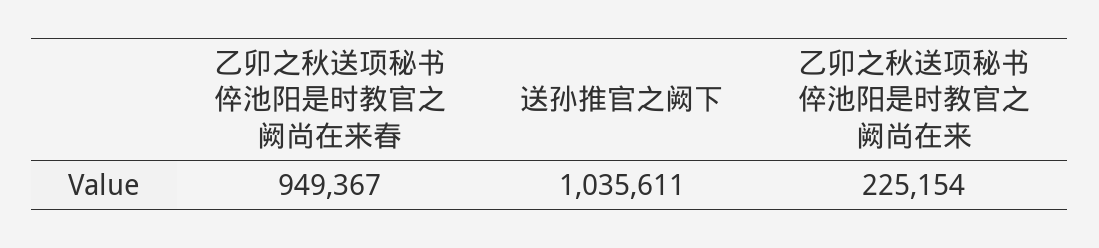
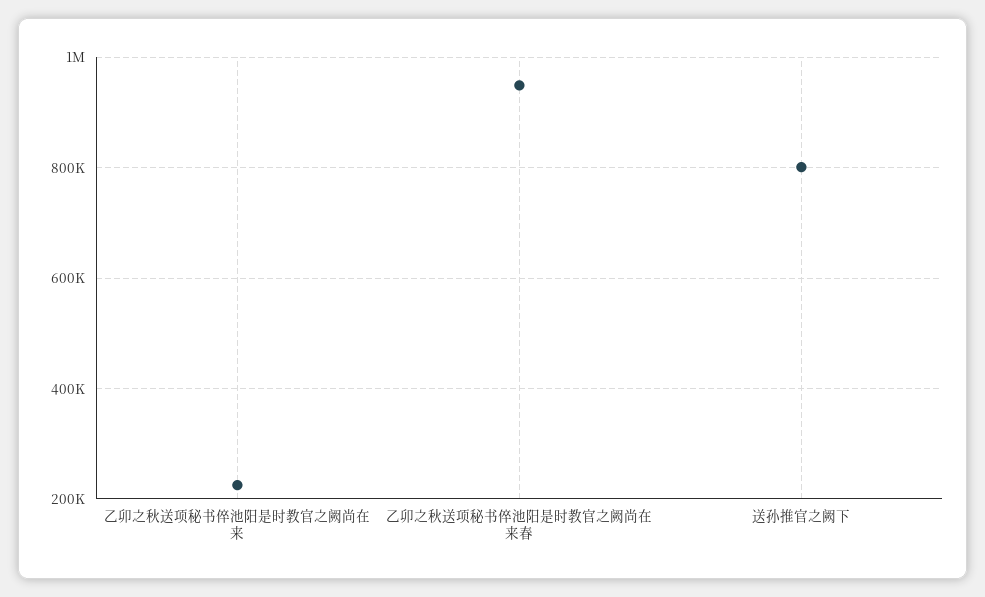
  {
    "乙卯之秋送项秘书倅池阳是时教官之阙尚在来春": 949367,
-   "送孙推官之阙下": 1035611,
+   "送孙推官之阙下": 800000,
    "乙卯之秋送项秘书倅池阳是时教官之阙尚在来": 225154
  }

